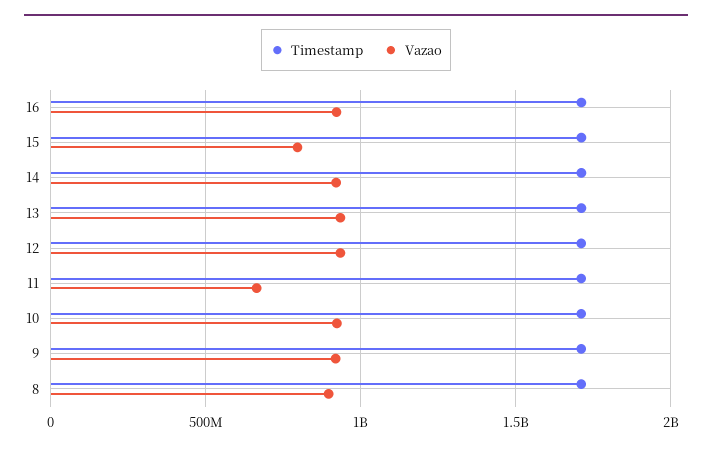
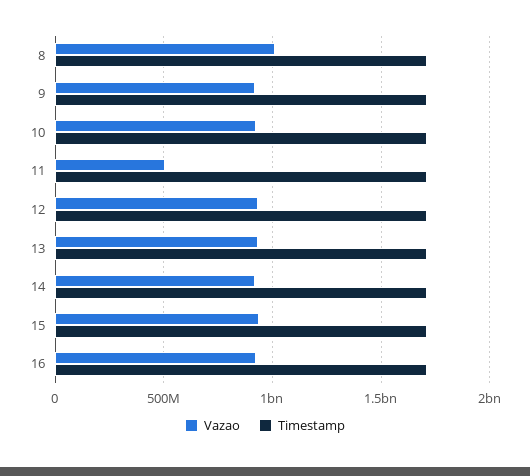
  {
    "Timestamp": {
      "16": 1700000000,
      "15": 1700000000,
      "14": 1700000000,
      "13": 1700000000,
      "12": 1700000000,
      "11": 1700000000,
      "10": 1700000000,
      "9": 1700000000,
      "8": 1700000000
    },
    "Vazao": {
      "16": 900000000,
-     "15": 800000000,
+     "15": 950000000,
      "14": 900000000,
      "13": 950000000,
      "12": 950000000,
-     "11": 650000000,
+     "11": 500000000,
      "10": 900000000,
      "9": 900000000,
-     "8": 900000000
+     "8": 1000000000
    }
  }

